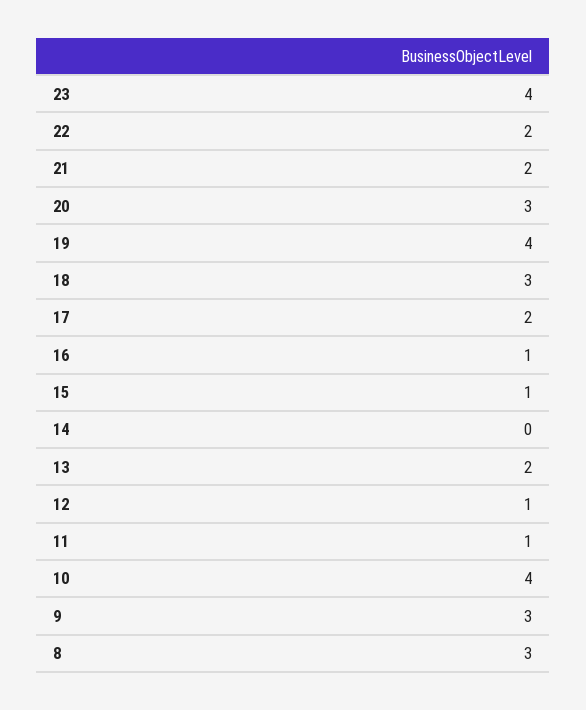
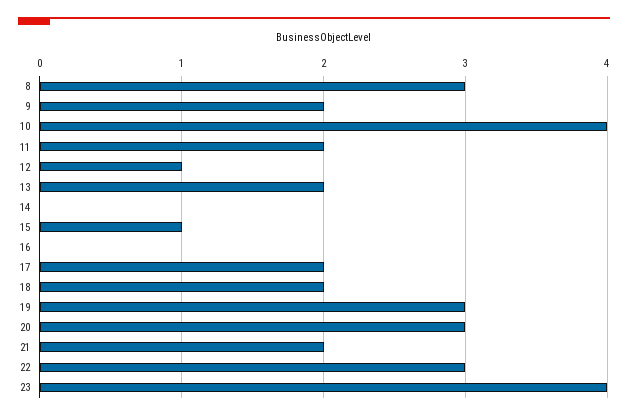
  {
    "23": 4,
-   "22": 2,
+   "22": 3,
    "21": 2,
    "20": 3,
-   "19": 4,
+   "19": 3,
-   "18": 3,
+   "18": 2,
    "17": 2,
-   "16": 1,
+   "16": 0,
    "15": 1,
    "14": 0,
    "13": 2,
    "12": 1,
-   "11": 1,
+   "11": 2,
    "10": 4,
-   "9": 3,
+   "9": 2,
    "8": 3
  }

